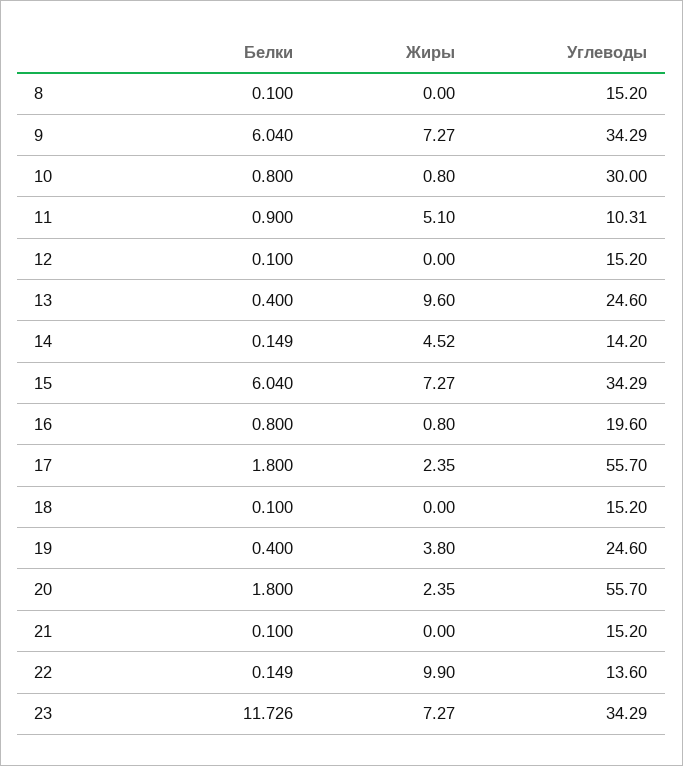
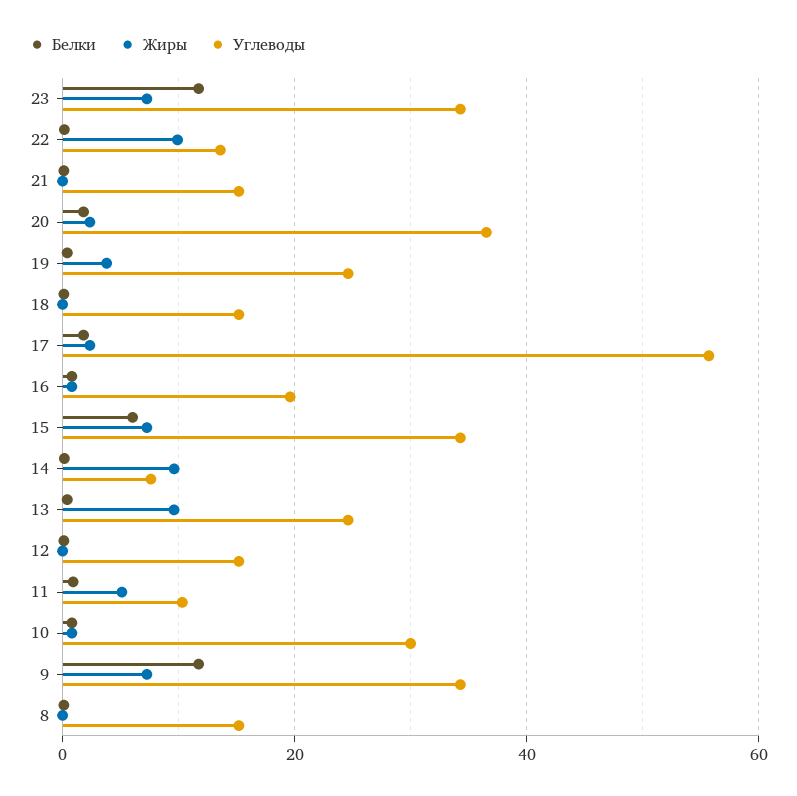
  {
    "Белки": {
      "8": 0.1,
-     "9": 6.04,
+     "9": 12,
      "10": 0.8,
      "11": 0.9,
      "12": 0.1,
      "13": 0.4,
      "14": 0.149,
      "15": 6.04,
      "16": 0.8,
      "17": 1.8,
      "18": 0.1,
      "19": 0.4,
      "20": 1.8,
      "21": 0.1,
      "22": 0.149,
      "23": 11.726
    },
    "Жиры": {
      "8": 0,
      "9": 7.27,
      "10": 0.8,
      "11": 5.1,
      "12": 0,
      "13": 9.6,
-     "14": 4.52,
+     "14": 10,
      "15": 7.27,
      "16": 0.8,
      "17": 2.35,
      "18": 0,
      "19": 3.8,
      "20": 2.35,
      "21": 0,
      "22": 9.9,
      "23": 7.27
    },
    "Углеводы": {
      "8": 15.2,
      "9": 34.29,
      "10": 30,
      "11": 10.31,
      "12": 15.2,
      "13": 24.6,
-     "14": 14.2,
+     "14": 8,
      "15": 34.29,
      "16": 19.6,
      "17": 55.7,
      "18": 15.2,
      "19": 24.6,
-     "20": 55.7,
+     "20": 36,
      "21": 15.2,
      "22": 13.6,
      "23": 34.29
    }
  }

